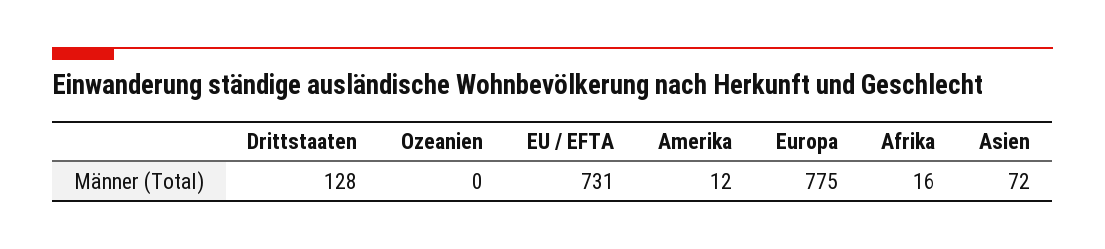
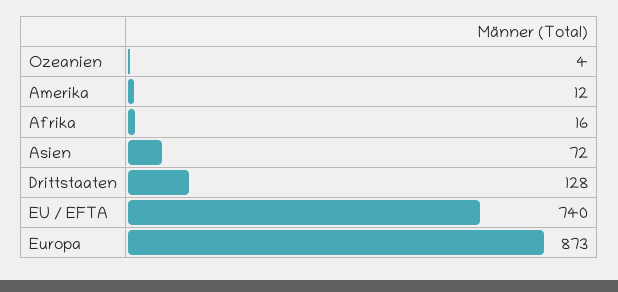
  {
    "Drittstaaten": 128,
-   "Ozeanien": 0,
+   "Ozeanien": 4,
-   "EU / EFTA": 731,
+   "EU / EFTA": 740,
    "Amerika": 12,
-   "Europa": 775,
+   "Europa": 873,
    "Afrika": 16,
    "Asien": 72
  }

